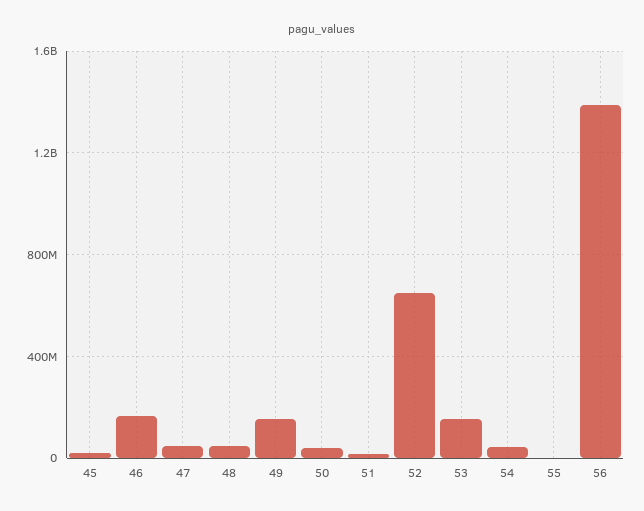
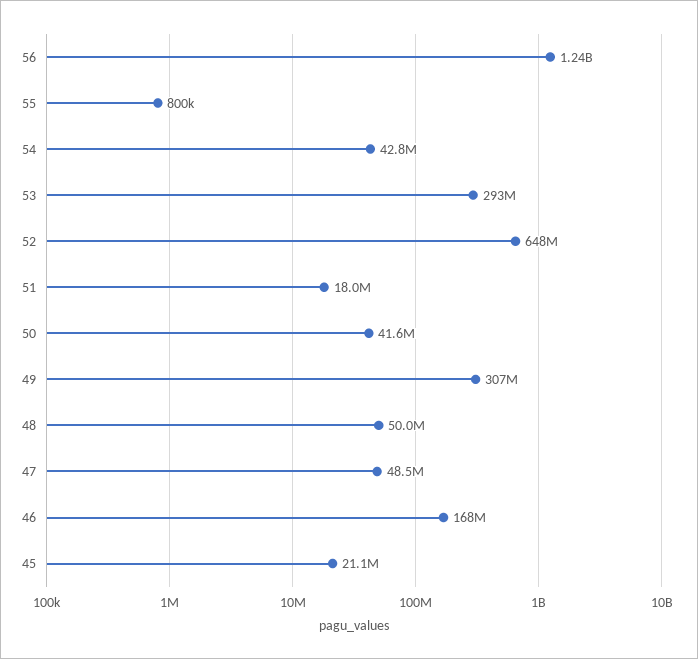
  {
    "45": 21100000,
    "46": 168000000,
    "47": 48500000,
    "48": 50000000,
-   "49": 150000000,
+   "49": 307000000,
    "50": 41600000,
    "51": 18000000,
    "52": 648000000,
-   "53": 150000000,
+   "53": 293000000,
    "54": 42800000,
    "55": 800000,
-   "56": 1400000000
+   "56": 1240000000
  }

